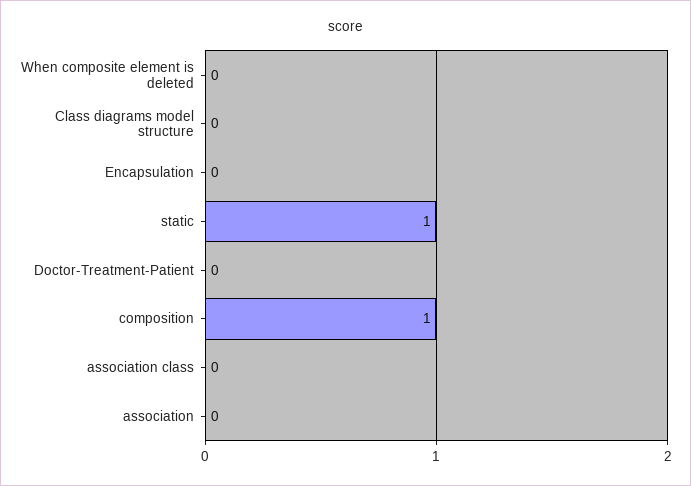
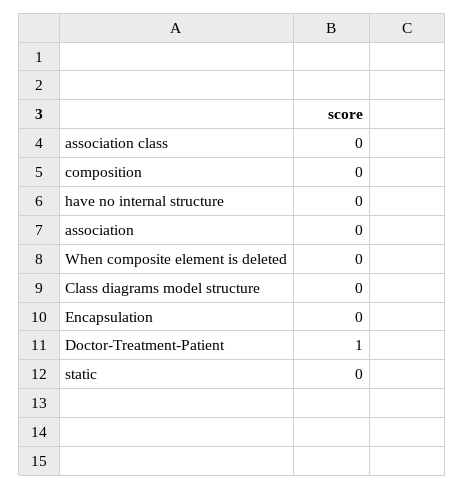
  {
    "When composite element is deleted": 0,
    "Class diagrams model structure": 0,
    "Encapsulation": 0,
-   "static": 1,
+   "static": 0,
-   "Doctor-Treatment-Patient": 0,
+   "Doctor-Treatment-Patient": 1,
-   "composition": 1,
+   "composition": 0,
    "association class": 0,
-   "association": 0
+   "association": 0,
+   "have no internal structure": 0
  }

